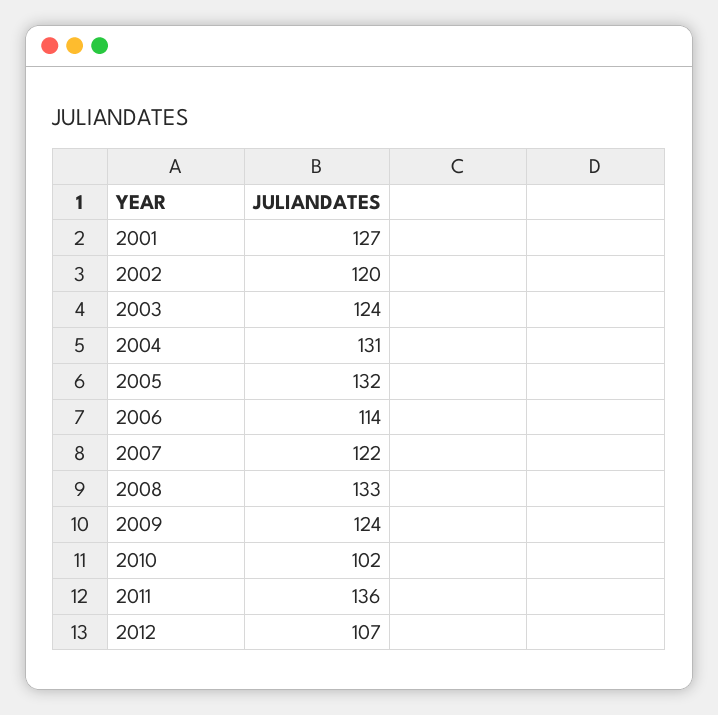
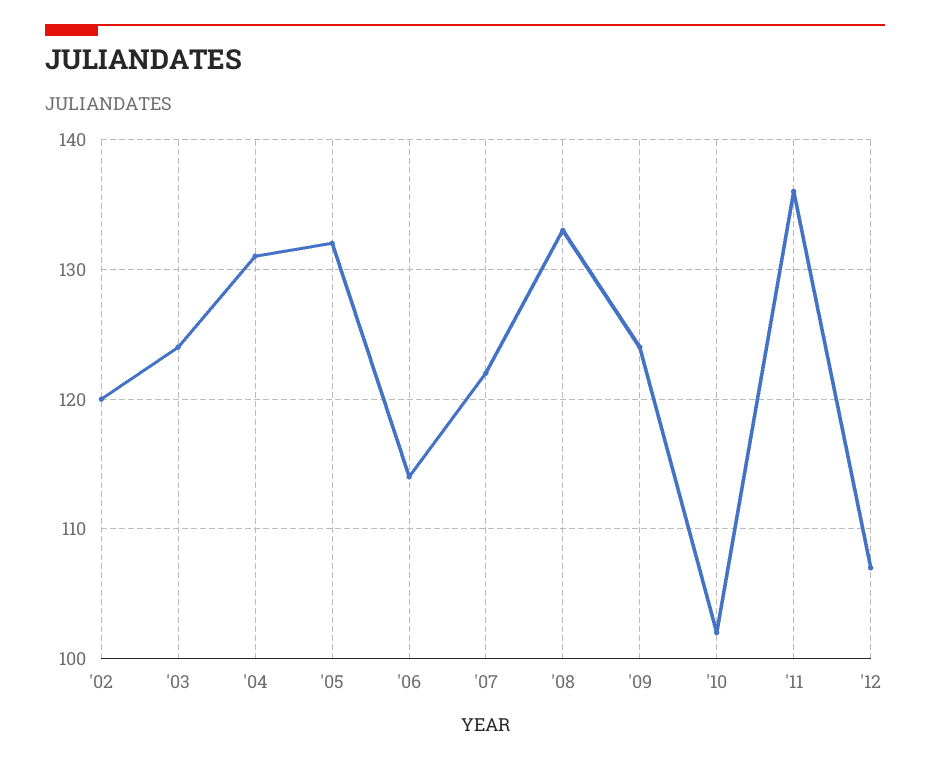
  {
-   "2001": 127,
    "2002": 120,
    "2003": 124,
    "2004": 131,
    "2005": 132,
    "2006": 114,
    "2007": 122,
    "2008": 133,
    "2009": 124,
    "2010": 102,
    "2011": 136,
    "2012": 107
  }

